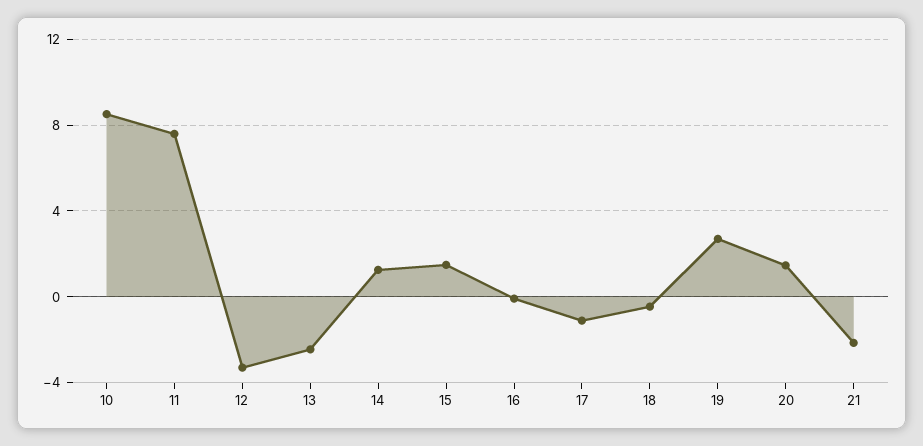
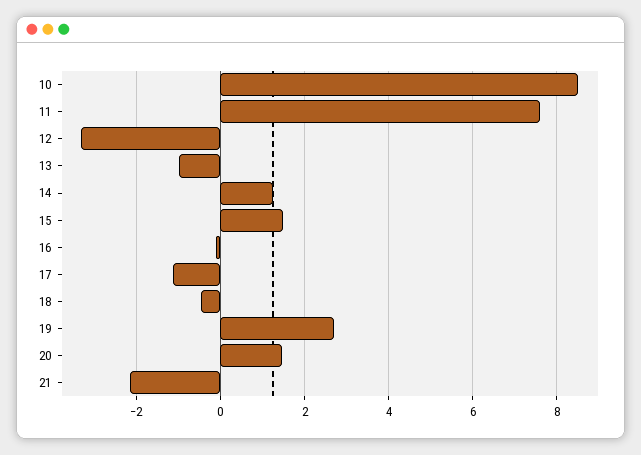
  {
    "10": 8.6,
    "11": 7.6,
    "12": -3.4,
-   "13": -2.5,
+   "13": -1,
    "14": 1.2,
    "15": 1.4,
    "16": 0,
    "17": -1.2,
    "18": -0.4,
    "19": 2.8,
    "20": 1.4,
    "21": -2.2
  }

